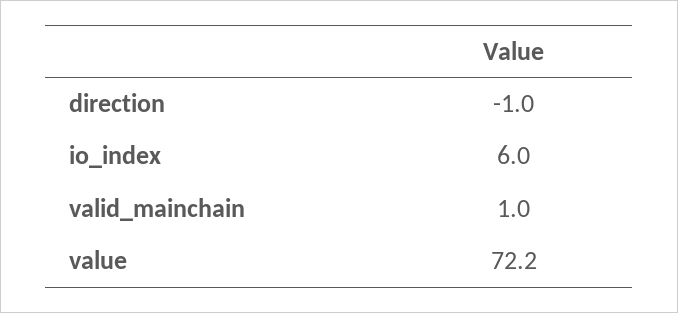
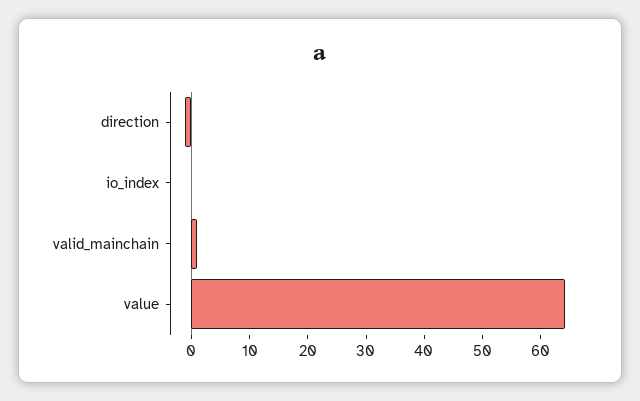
  {
    "direction": -1,
-   "io_index": 6,
+   "io_index": 0,
    "valid_mainchain": 1,
-   "value": 72.2
+   "value": 64
  }

